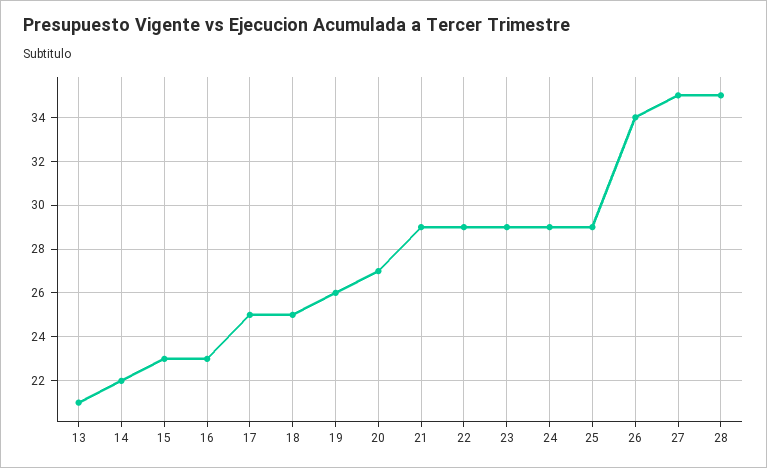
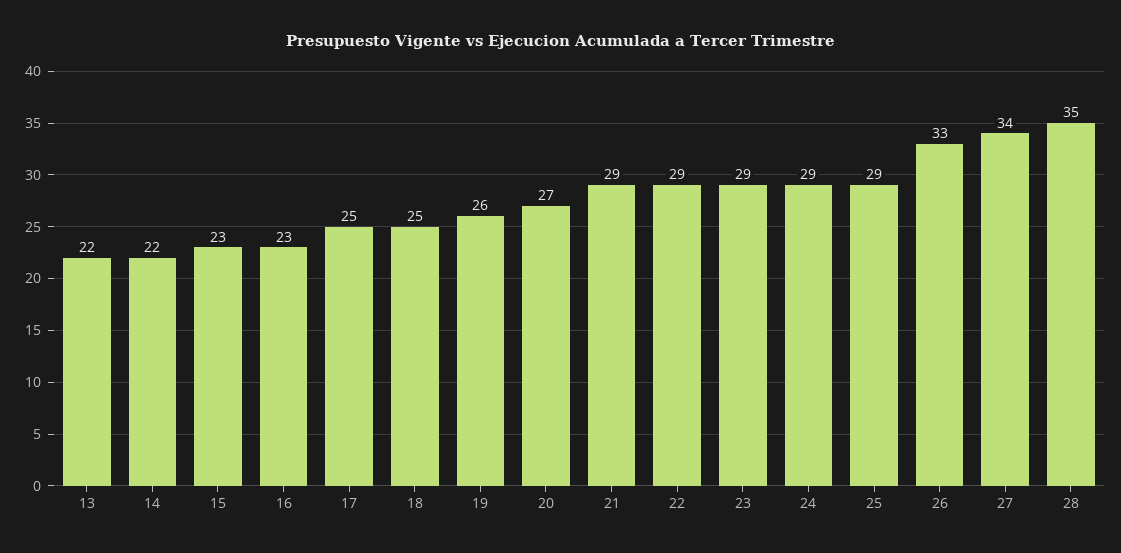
  {
-   "13": 21,
+   "13": 22,
    "14": 22,
    "15": 23,
    "16": 23,
    "17": 25,
    "18": 25,
    "19": 26,
    "20": 27,
    "21": 29,
    "22": 29,
    "23": 29,
    "24": 29,
    "25": 29,
-   "26": 34,
+   "26": 33,
-   "27": 35,
+   "27": 34,
    "28": 35
  }

